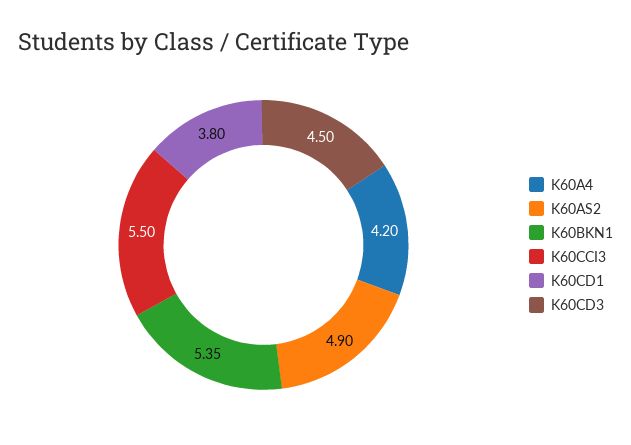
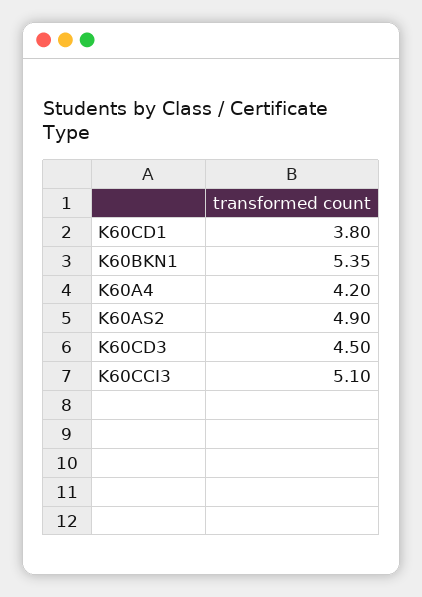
  {
    "K60A4": 4.2,
    "K60AS2": 4.9,
    "K60BKN1": 5.35,
-   "K60CCI3": 5.5,
+   "K60CCI3": 5.1,
    "K60CD1": 3.8,
    "K60CD3": 4.5
  }

